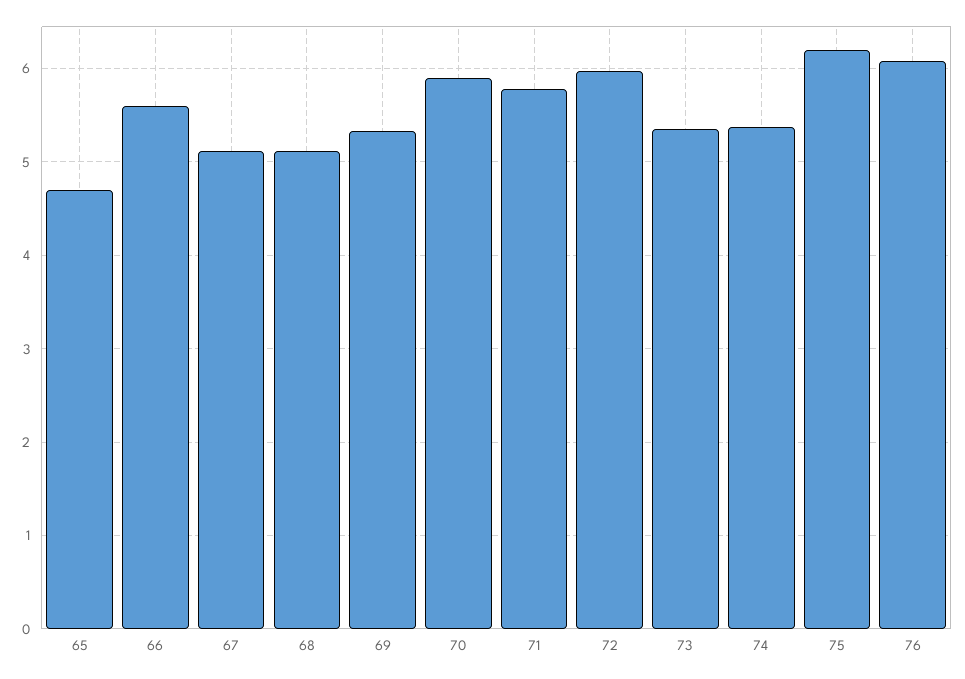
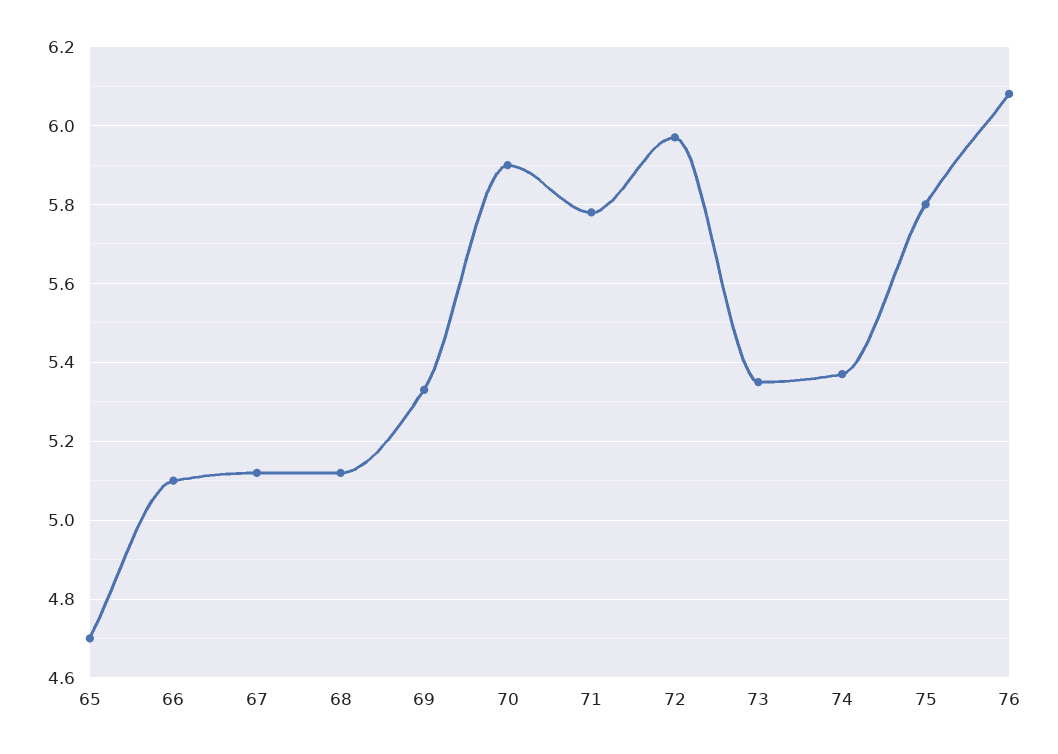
  {
    "65": 4.7,
-   "66": 5.6,
+   "66": 5.1,
    "67": 5.1,
    "68": 5.1,
    "69": 5.35,
    "70": 5.9,
    "71": 5.8,
    "72": 5.95,
    "73": 5.35,
    "74": 5.35,
-   "75": 6.2,
+   "75": 5.8,
    "76": 6.1
  }

